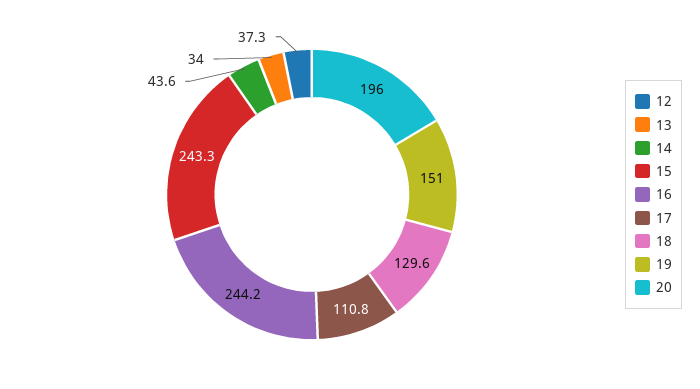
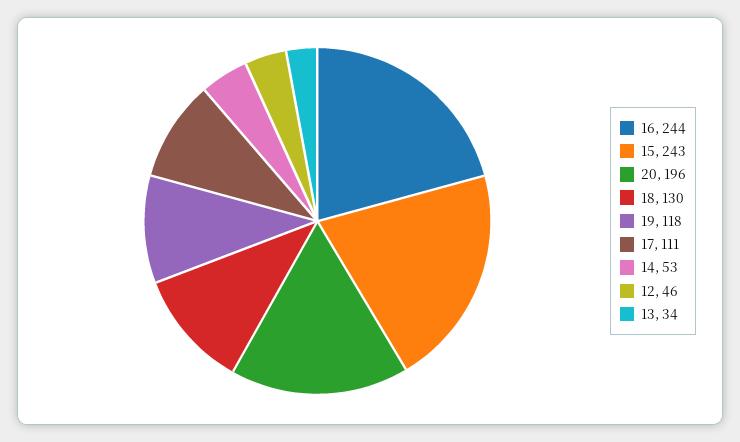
  {
-   "12": 37.3,
+   "12": 46,
    "13": 34,
-   "14": 43.6,
+   "14": 53,
    "15": 243.3,
    "16": 244.2,
    "17": 110.8,
    "18": 129.6,
-   "19": 151,
+   "19": 118,
    "20": 196
  }

